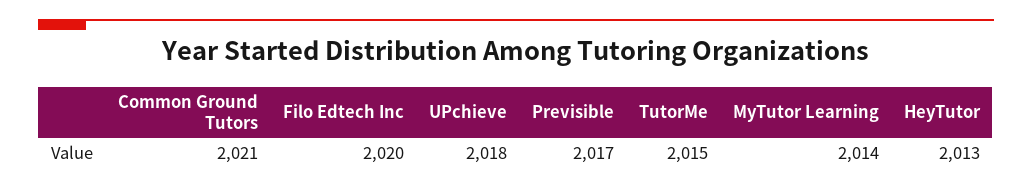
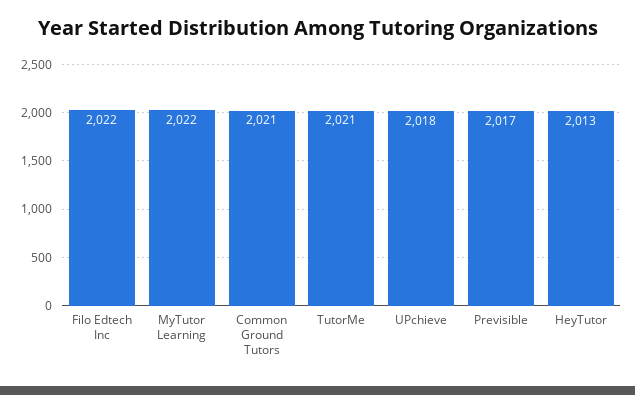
  {
    "Common Ground Tutors": 2021,
-   "Filo Edtech Inc": 2020,
+   "Filo Edtech Inc": 2022,
    "UPchieve": 2018,
    "Previsible": 2017,
-   "TutorMe": 2015,
+   "TutorMe": 2021,
-   "MyTutor Learning": 2014,
+   "MyTutor Learning": 2022,
    "HeyTutor": 2013
  }

